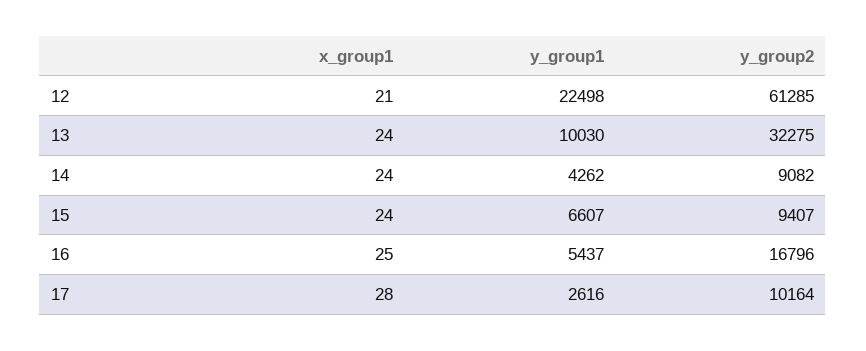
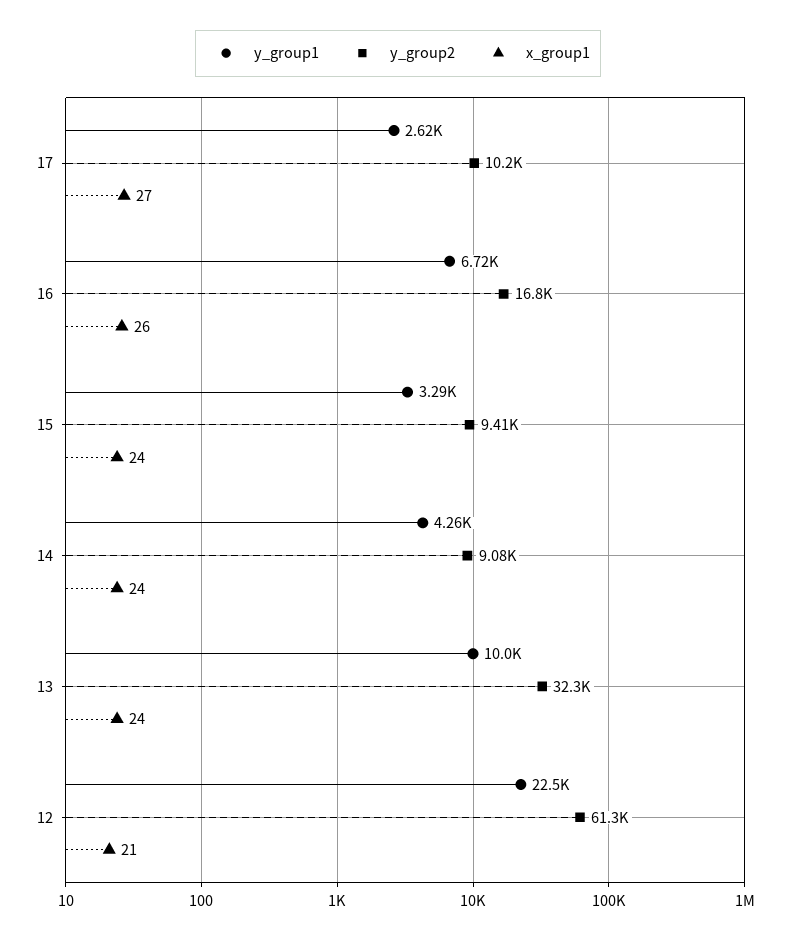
  {
    "x_group1": {
      "12": 21,
      "13": 24,
      "14": 24,
      "15": 24,
-     "16": 25,
+     "16": 26,
-     "17": 28
+     "17": 27
    },
    "y_group1": {
      "12": 22498,
      "13": 10030,
      "14": 4262,
-     "15": 6607,
+     "15": 3290,
-     "16": 5437,
+     "16": 6720,
      "17": 2616
    },
    "y_group2": {
      "12": 61285,
      "13": 32275,
      "14": 9082,
      "15": 9407,
      "16": 16796,
      "17": 10164
    }
  }

